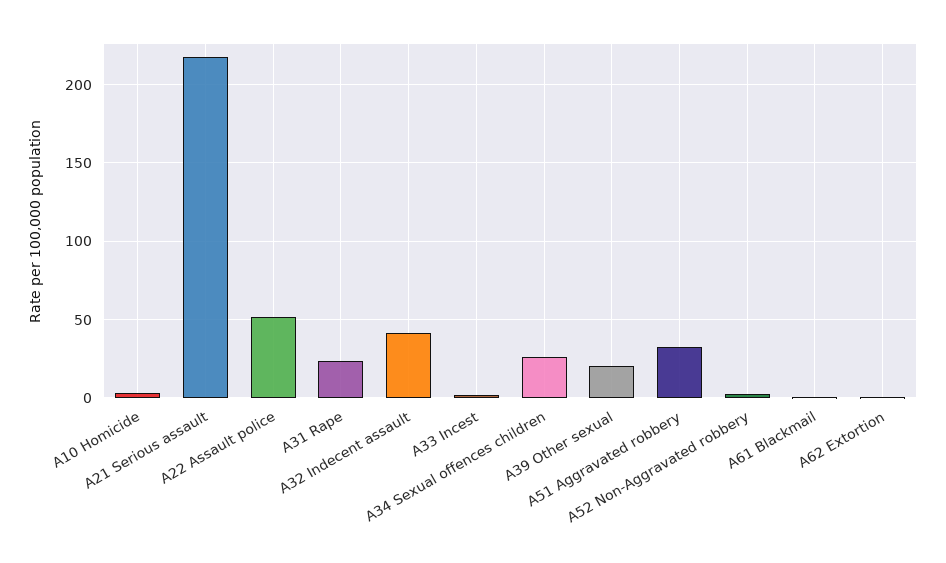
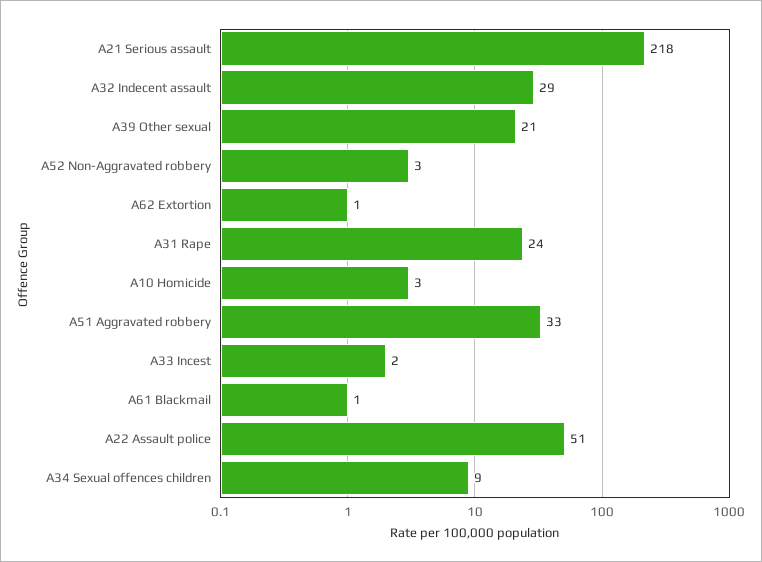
  {
    "A10 Homicide": 3,
    "A21 Serious assault": 218,
    "A22 Assault police": 51,
    "A31 Rape": 24,
-   "A32 Indecent assault": 40,
+   "A32 Indecent assault": 29,
    "A33 Incest": 2,
-   "A34 Sexual offences children": 25,
+   "A34 Sexual offences children": 9,
    "A39 Other sexual": 21,
    "A51 Aggravated robbery": 33,
    "A52 Non-Aggravated robbery": 3,
    "A61 Blackmail": 1,
    "A62 Extortion": 1
  }

